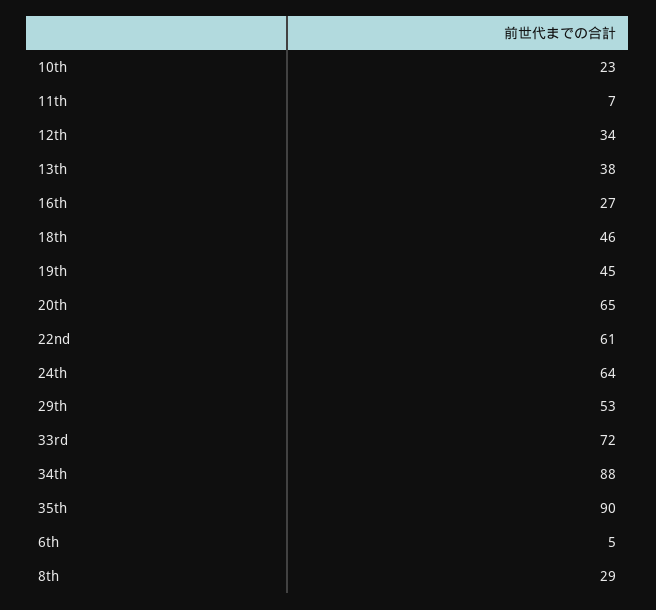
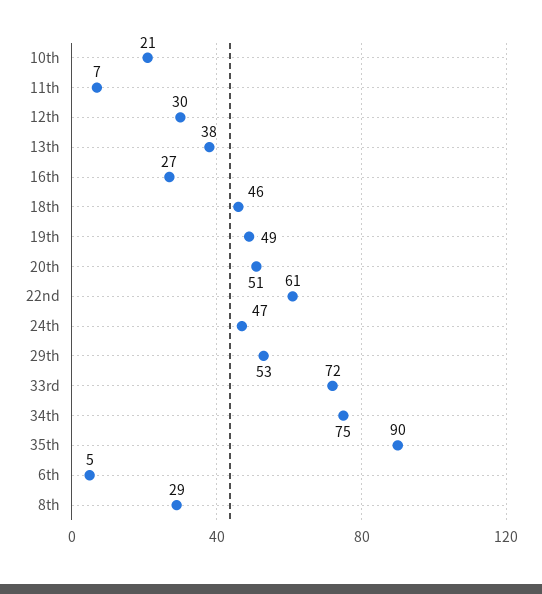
  {
-   "10th": 23,
+   "10th": 21,
    "11th": 7,
-   "12th": 34,
+   "12th": 30,
    "13th": 38,
    "16th": 27,
    "18th": 46,
-   "19th": 45,
+   "19th": 49,
-   "20th": 65,
+   "20th": 51,
    "22nd": 61,
-   "24th": 64,
+   "24th": 47,
    "29th": 53,
    "33rd": 72,
-   "34th": 88,
+   "34th": 75,
    "35th": 90,
    "6th": 5,
    "8th": 29
  }

